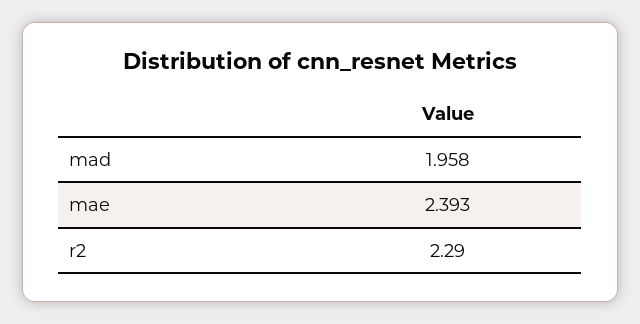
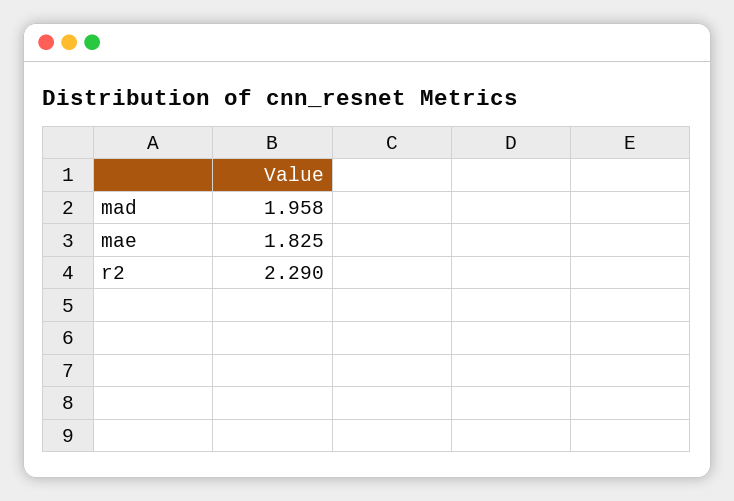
  {
    "mad": 1.958,
-   "mae": 2.393,
+   "mae": 1.825,
    "r2": 2.29
  }

